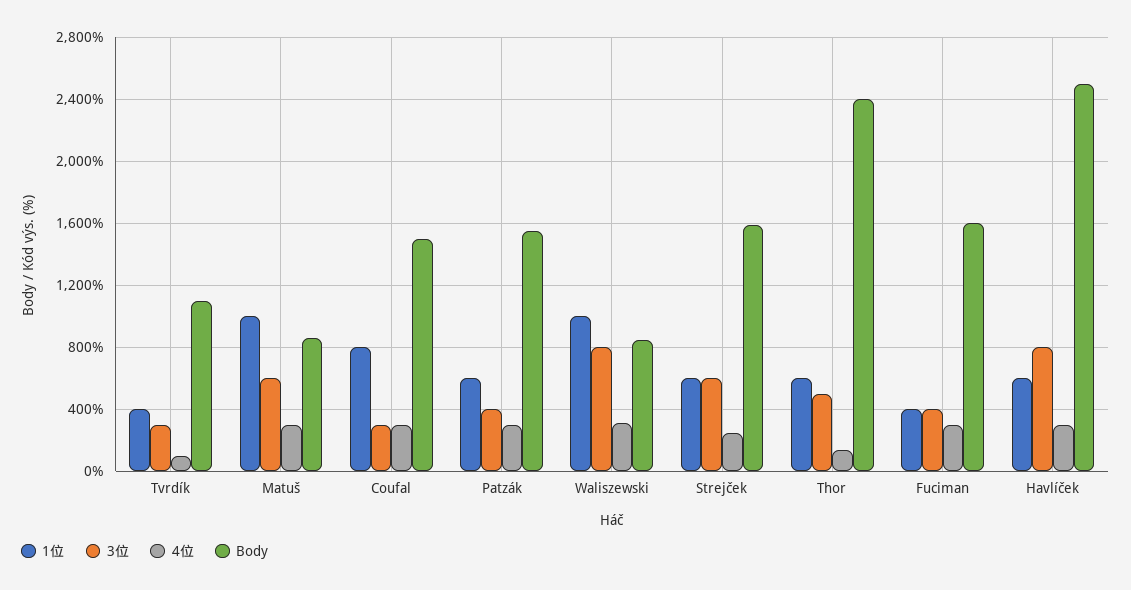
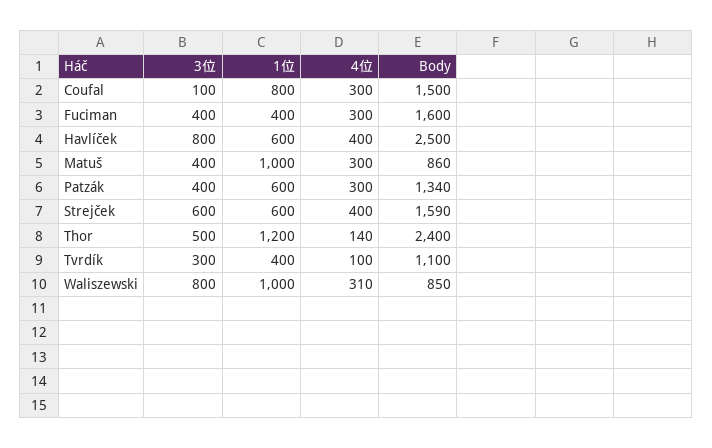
  {
    "1位": {
      "Tvrdík": 400,
      "Matuš": 1000,
      "Coufal": 800,
      "Patzák": 600,
      "Waliszewski": 1000,
      "Strejček": 600,
-     "Thor": 600,
+     "Thor": 1200,
      "Fuciman": 400,
      "Havlíček": 600
    },
    "3位": {
      "Tvrdík": 300,
-     "Matuš": 600,
+     "Matuš": 400,
-     "Coufal": 300,
+     "Coufal": 100,
      "Patzák": 400,
      "Waliszewski": 800,
      "Strejček": 600,
      "Thor": 500,
      "Fuciman": 400,
      "Havlíček": 800
    },
    "4位": {
      "Tvrdík": 100,
      "Matuš": 300,
      "Coufal": 300,
      "Patzák": 300,
      "Waliszewski": 310,
-     "Strejček": 250,
+     "Strejček": 400,
      "Thor": 140,
      "Fuciman": 300,
-     "Havlíček": 300
+     "Havlíček": 400
    },
    "Body": {
      "Tvrdík": 1100,
      "Matuš": 860,
      "Coufal": 1500,
-     "Patzák": 1550,
+     "Patzák": 1340,
      "Waliszewski": 850,
      "Strejček": 1590,
      "Thor": 2400,
      "Fuciman": 1600,
      "Havlíček": 2500
    }
  }

